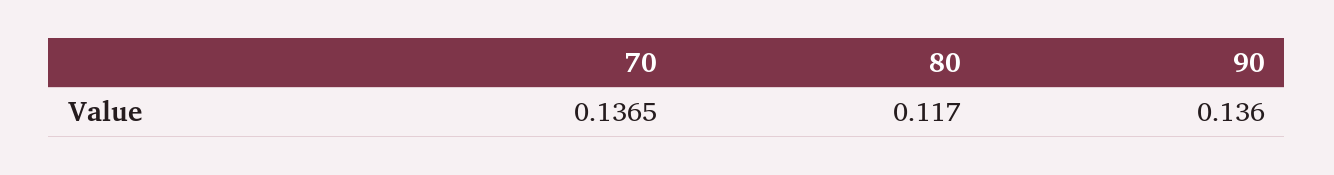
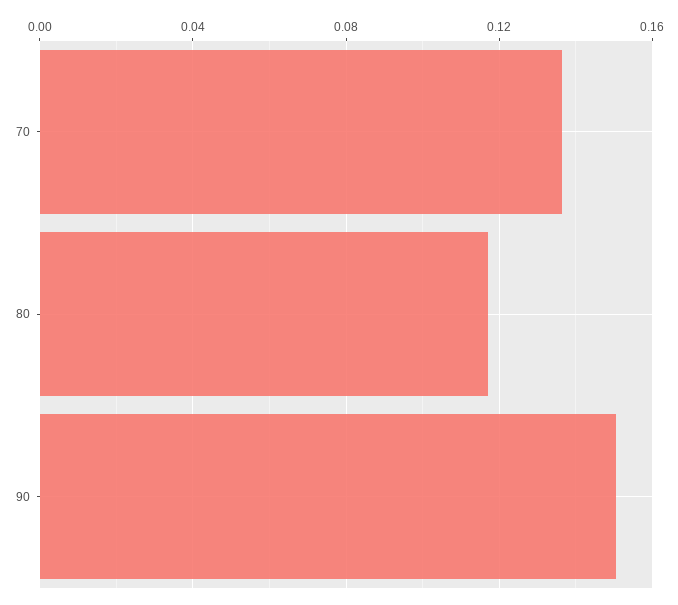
  {
    "70": 0.1365,
    "80": 0.117,
-   "90": 0.136
+   "90": 0.15
  }

